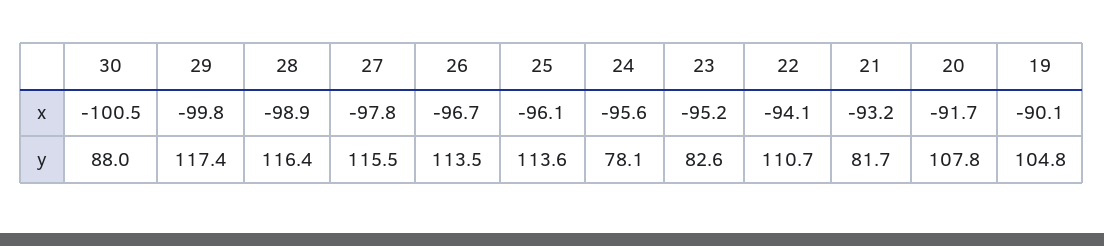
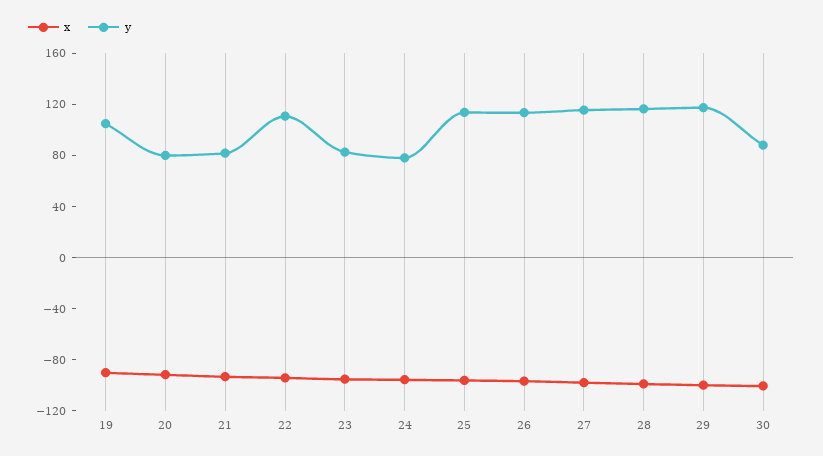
  {
    "x": {
      "30": -100.5,
      "29": -99.8,
      "28": -98.9,
      "27": -97.8,
      "26": -96.7,
      "25": -96.1,
      "24": -95.6,
      "23": -95.2,
      "22": -94.1,
      "21": -93.2,
      "20": -91.7,
      "19": -90.1
    },
    "y": {
      "30": 88,
      "29": 117.4,
      "28": 116.4,
      "27": 115.5,
      "26": 113.5,
      "25": 113.6,
      "24": 78.1,
      "23": 82.6,
      "22": 110.7,
      "21": 81.7,
-     "20": 107.8,
+     "20": 80,
      "19": 104.8
    }
  }

